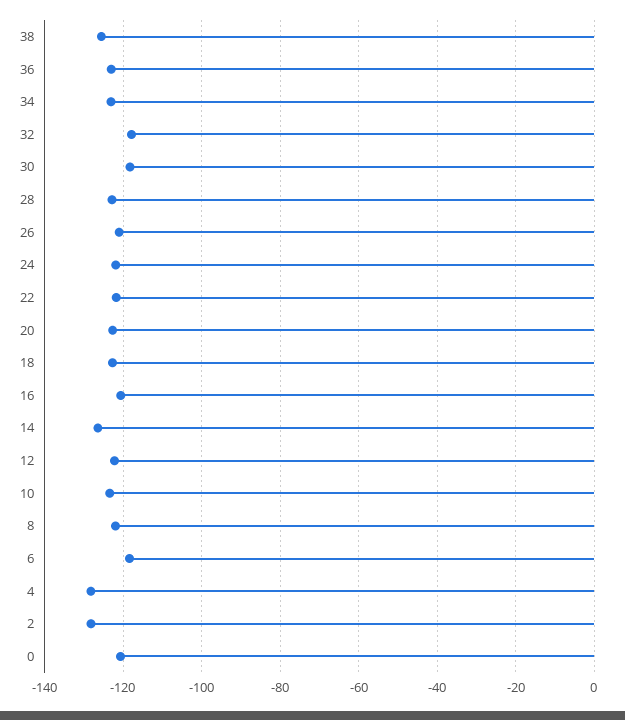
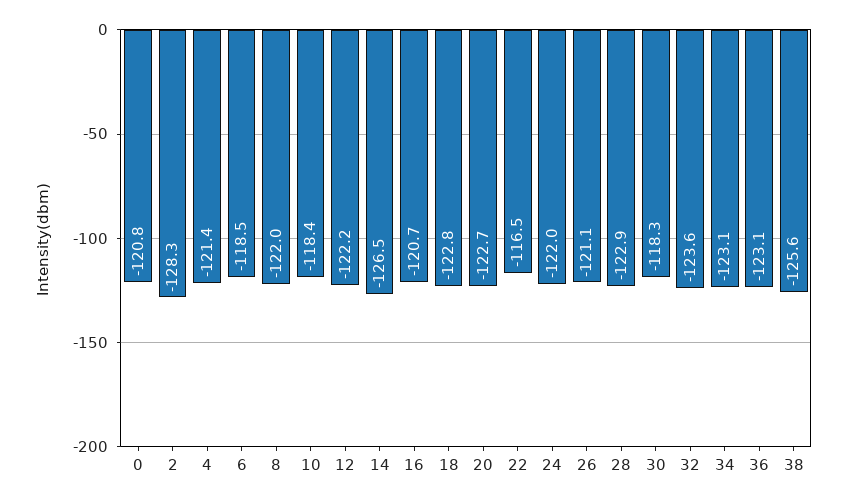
  {
    "38": -125.6,
    "36": -123.1,
    "34": -123.1,
-   "32": -118,
+   "32": -123.6,
    "30": -118.3,
    "28": -122.9,
    "26": -121.1,
    "24": -122,
-   "22": -122,
+   "22": -116.5,
    "20": -122.7,
    "18": -122.8,
    "16": -120.7,
    "14": -126.5,
    "12": -122.2,
-   "10": -124,
+   "10": -118.4,
    "8": -122,
    "6": -118.5,
-   "4": -128,
+   "4": -121.4,
    "2": -128.3,
    "0": -120.8
  }

